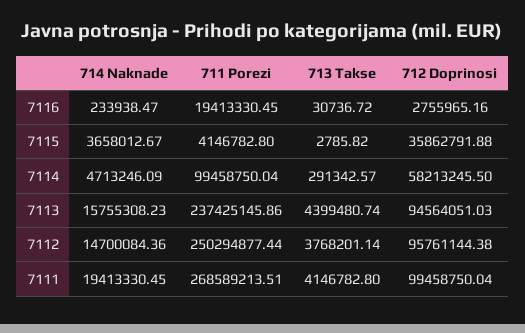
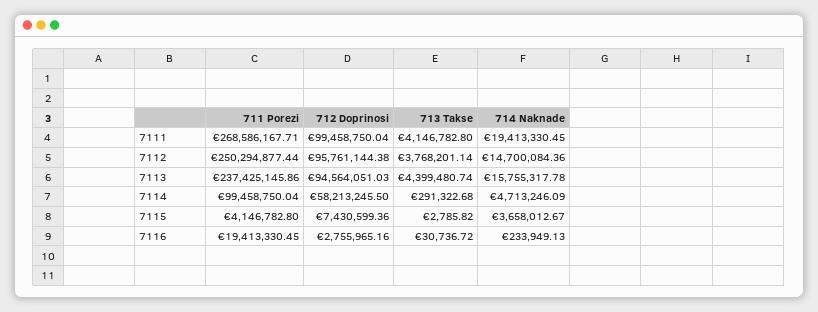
  {
    "714 Naknade": {
-     "7116": 233938.47,
+     "7116": 233949.13,
      "7115": 3658012.67,
      "7114": 4713246.09,
-     "7113": 15755308.23,
+     "7113": 15755317.78,
      "7112": 14700084.36,
      "7111": 19413330.45
    },
    "711 Porezi": {
      "7116": 19413330.45,
      "7115": 4146782.8,
      "7114": 99458750.04,
      "7113": 237425145.86,
      "7112": 250294877.44,
-     "7111": 268589213.51
+     "7111": 268586167.71
    },
    "713 Takse": {
      "7116": 30736.72,
      "7115": 2785.82,
-     "7114": 291342.57,
+     "7114": 291322.68,
      "7113": 4399480.74,
      "7112": 3768201.14,
      "7111": 4146782.8
    },
    "712 Doprinosi": {
      "7116": 2755965.16,
-     "7115": 35862791.88,
+     "7115": 7430599.36,
      "7114": 58213245.5,
      "7113": 94564051.03,
      "7112": 95761144.38,
      "7111": 99458750.04
    }
  }

